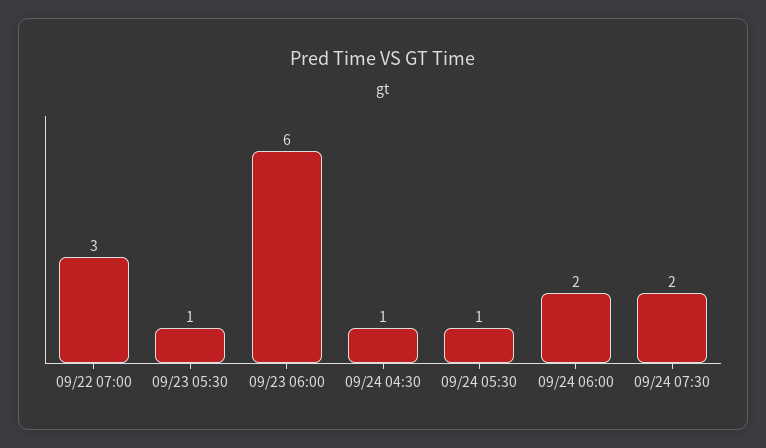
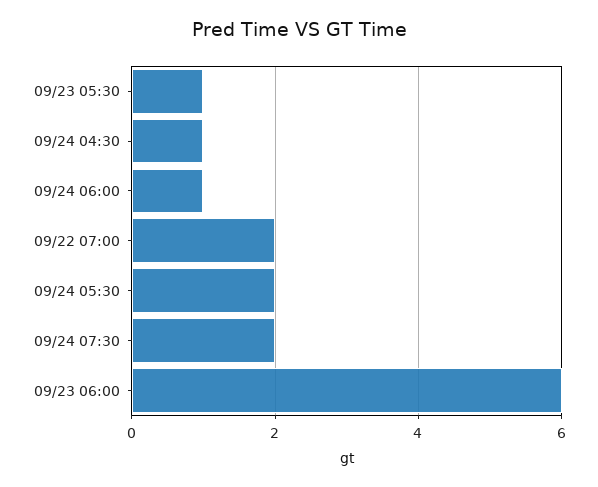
  {
-   "09/22 07:00": 3,
+   "09/22 07:00": 2,
    "09/23 05:30": 1,
    "09/23 06:00": 6,
    "09/24 04:30": 1,
-   "09/24 05:30": 1,
+   "09/24 05:30": 2,
-   "09/24 06:00": 2,
+   "09/24 06:00": 1,
    "09/24 07:30": 2
  }

